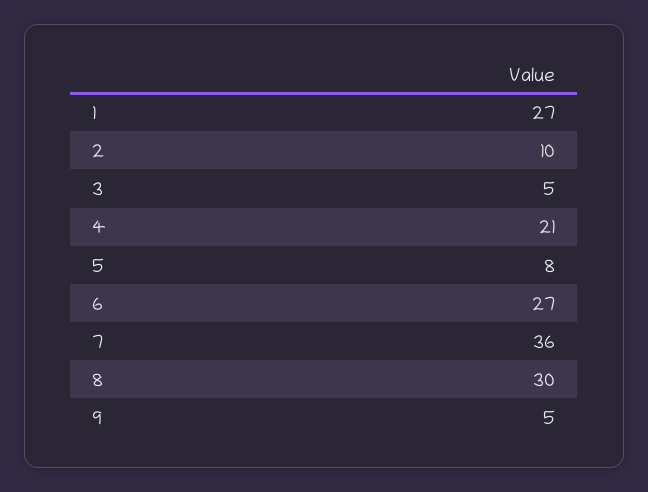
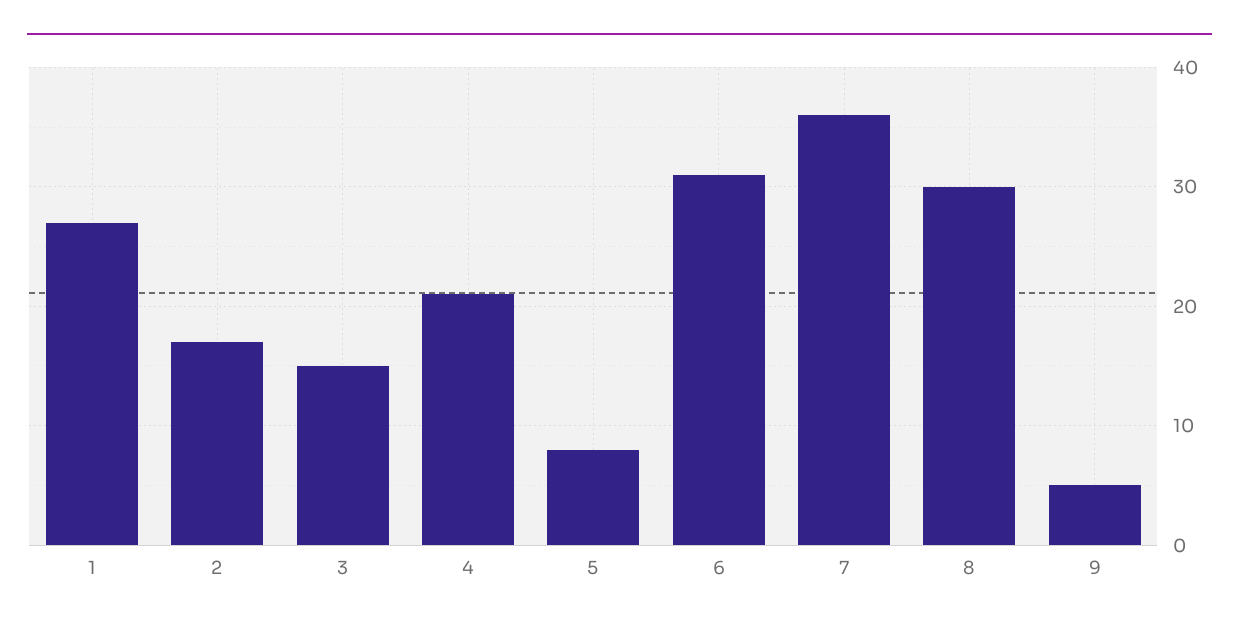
  {
    "1": 27,
-   "2": 10,
+   "2": 17,
-   "3": 5,
+   "3": 15,
    "4": 21,
    "5": 8,
-   "6": 27,
+   "6": 31,
    "7": 36,
    "8": 30,
    "9": 5
  }

